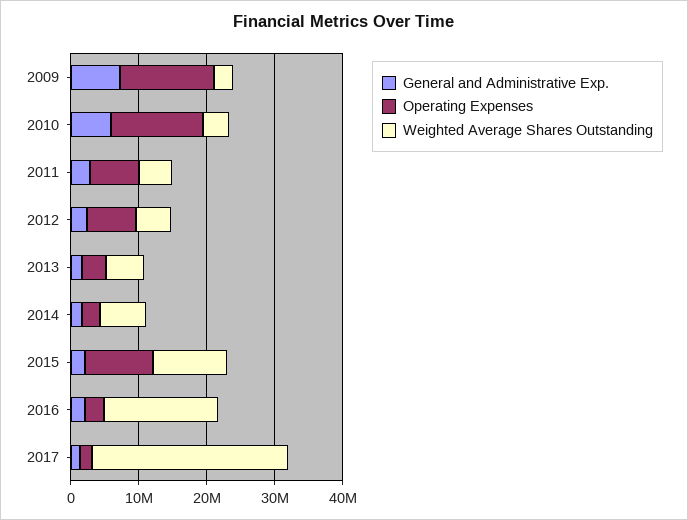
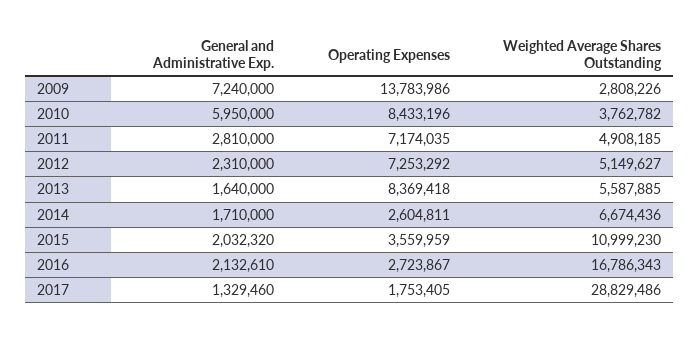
  {
    "General and Administrative Exp.": {
      "2009": 7240000,
      "2010": 5950000,
      "2011": 2810000,
      "2012": 2310000,
      "2013": 1640000,
      "2014": 1710000,
      "2015": 2032320,
      "2016": 2132610,
      "2017": 1329460
    },
    "Operating Expenses": {
      "2009": 13783986,
-     "2010": 14000000,
+     "2010": 8433196,
      "2011": 7174035,
      "2012": 7253292,
-     "2013": 4000000,
+     "2013": 8369418,
      "2014": 2604811,
-     "2015": 10000000,
+     "2015": 3559959,
      "2016": 2723867,
      "2017": 1753405
    },
    "Weighted Average Shares Outstanding": {
      "2009": 2808226,
      "2010": 3762782,
      "2011": 4908185,
      "2012": 5149627,
      "2013": 5587885,
      "2014": 6674436,
      "2015": 10999230,
      "2016": 16786343,
      "2017": 28829486
    }
  }

